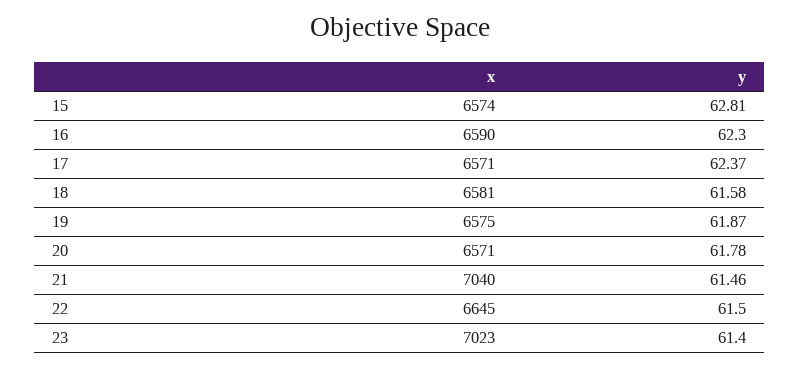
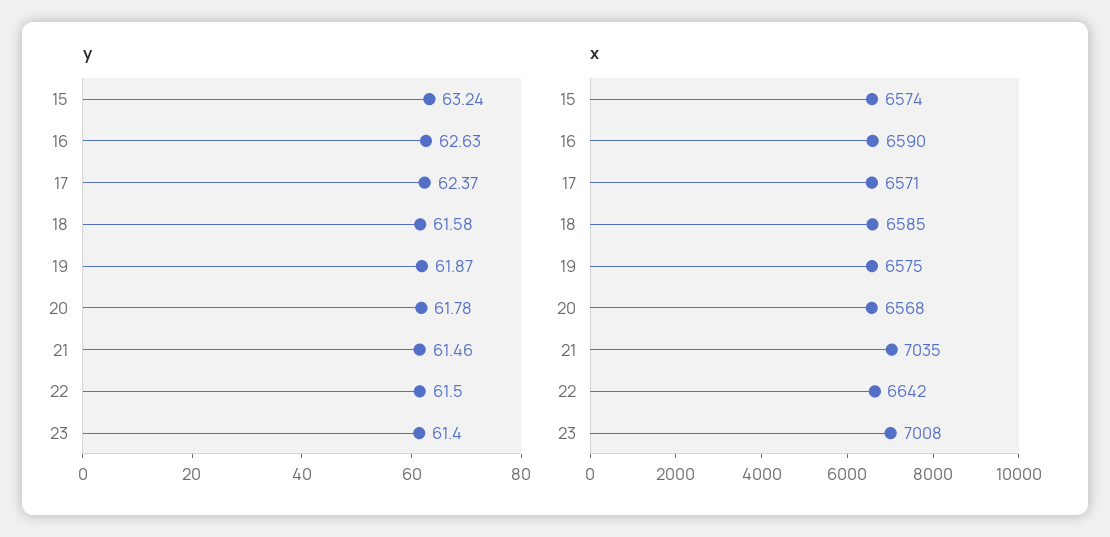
  {
    "x": {
      "15": 6574,
      "16": 6590,
      "17": 6571,
-     "18": 6581,
+     "18": 6585,
      "19": 6575,
-     "20": 6571,
+     "20": 6568,
-     "21": 7040,
+     "21": 7035,
-     "22": 6645,
+     "22": 6642,
-     "23": 7023
+     "23": 7008
    },
    "y": {
-     "15": 62.81,
+     "15": 63.24,
-     "16": 62.3,
+     "16": 62.63,
      "17": 62.37,
      "18": 61.58,
      "19": 61.87,
      "20": 61.78,
      "21": 61.46,
      "22": 61.5,
      "23": 61.4
    }
  }

